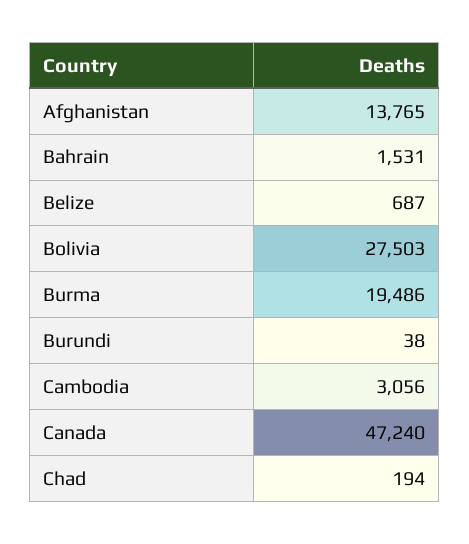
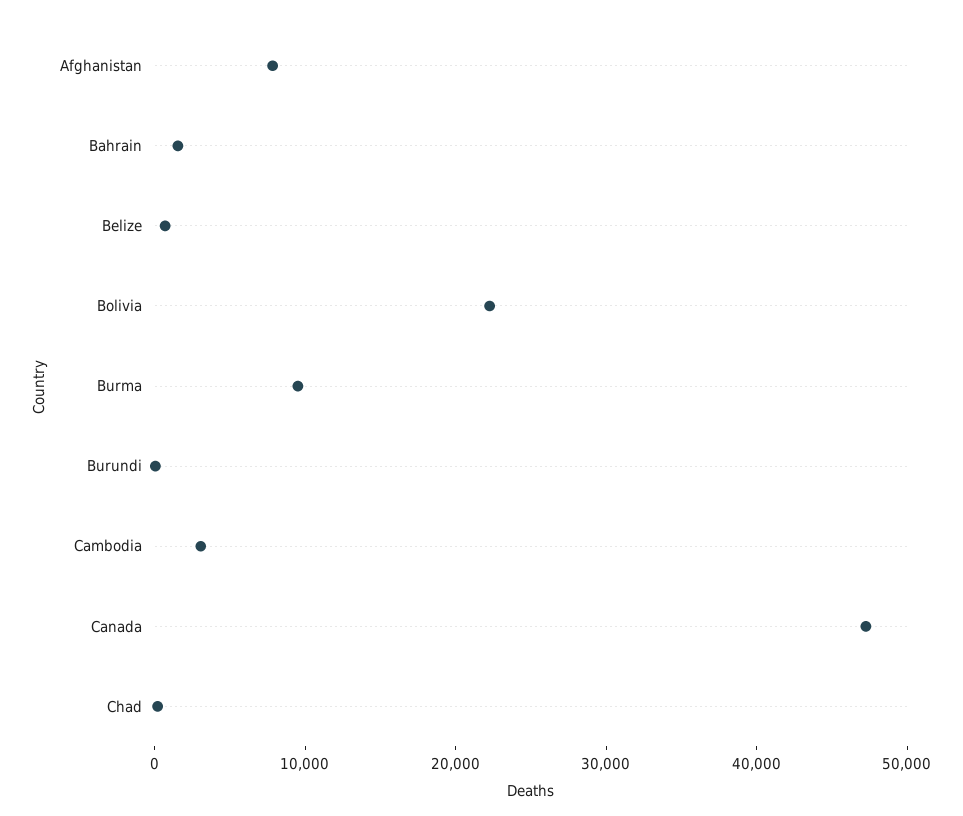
  {
-   "Afghanistan": 13765,
+   "Afghanistan": 8000,
    "Bahrain": 1531,
    "Belize": 687,
-   "Bolivia": 27503,
+   "Bolivia": 22000,
-   "Burma": 19486,
+   "Burma": 10000,
    "Burundi": 38,
    "Cambodia": 3056,
    "Canada": 47240,
    "Chad": 194
  }

